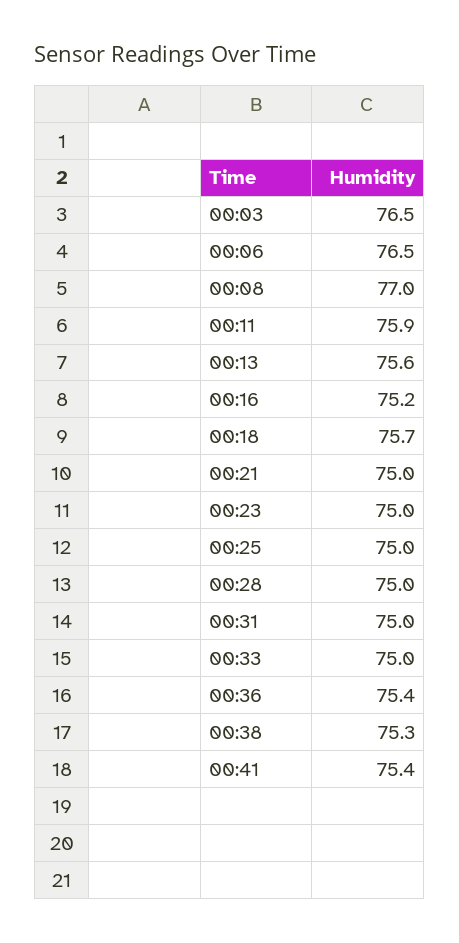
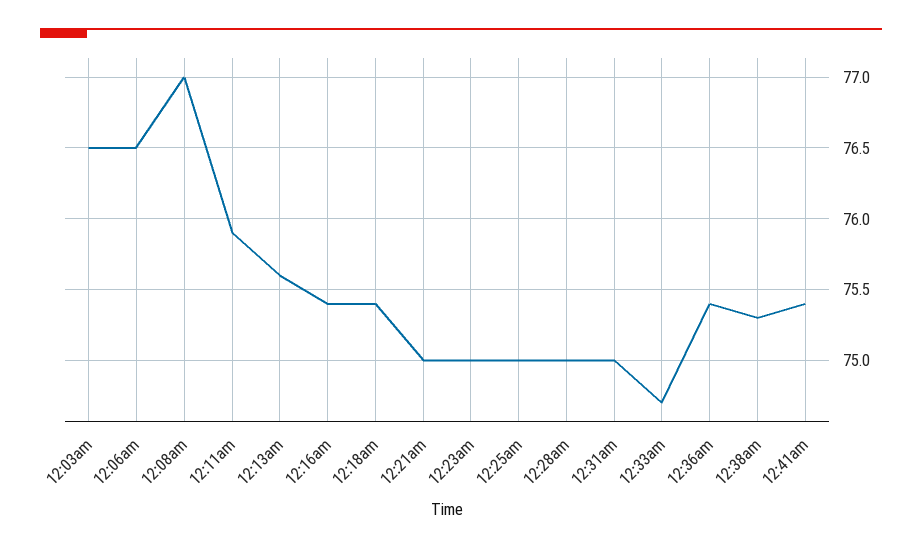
  {
    "00:03": 76.5,
    "00:06": 76.5,
    "00:08": 77,
    "00:11": 75.9,
    "00:13": 75.6,
-   "00:16": 75.2,
+   "00:16": 75.4,
-   "00:18": 75.7,
+   "00:18": 75.4,
    "00:21": 75,
    "00:23": 75,
    "00:25": 75,
    "00:28": 75,
    "00:31": 75,
-   "00:33": 75,
+   "00:33": 74.7,
    "00:36": 75.4,
    "00:38": 75.3,
    "00:41": 75.4
  }

